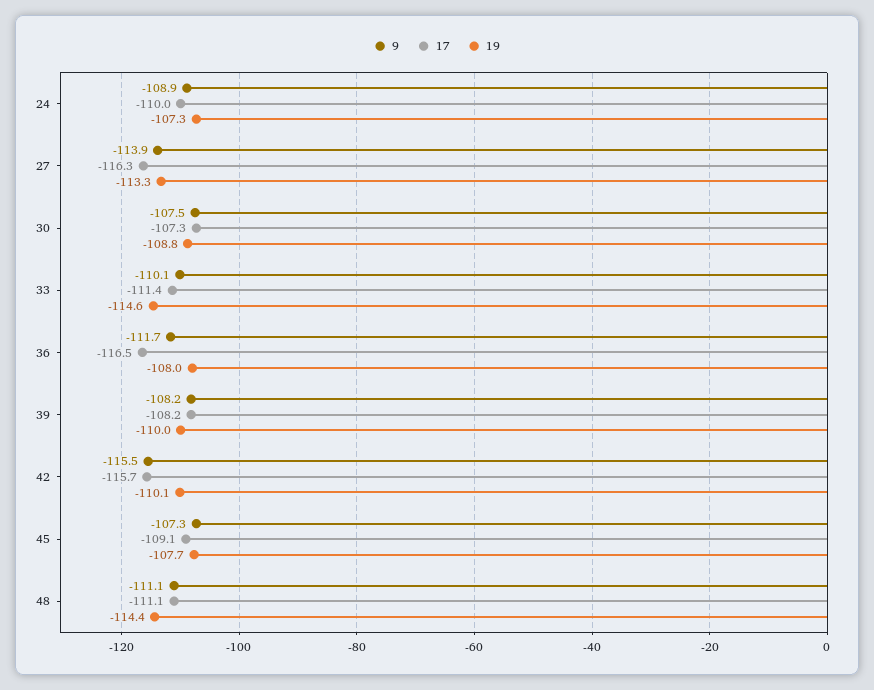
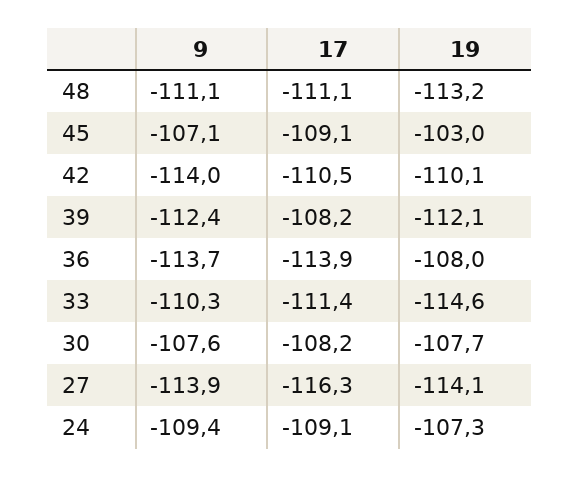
  {
    "9": {
-     "24": -108.9,
+     "24": -109.4,
      "27": -113.9,
-     "30": -107.5,
+     "30": -107.6,
-     "33": -110.1,
+     "33": -110.3,
-     "36": -111.7,
+     "36": -113.7,
-     "39": -108.2,
+     "39": -112.4,
-     "42": -115.5,
+     "42": -114,
-     "45": -107.3,
+     "45": -107.1,
      "48": -111.1
    },
    "17": {
-     "24": -110,
+     "24": -109.1,
      "27": -116.3,
-     "30": -107.3,
+     "30": -108.2,
      "33": -111.4,
-     "36": -116.5,
+     "36": -113.9,
      "39": -108.2,
-     "42": -115.7,
+     "42": -110.5,
      "45": -109.1,
      "48": -111.1
    },
    "19": {
      "24": -107.3,
-     "27": -113.3,
+     "27": -114.1,
-     "30": -108.8,
+     "30": -107.7,
      "33": -114.6,
      "36": -108,
-     "39": -110,
+     "39": -112.1,
      "42": -110.1,
-     "45": -107.7,
+     "45": -103,
-     "48": -114.4
+     "48": -113.2
    }
  }

